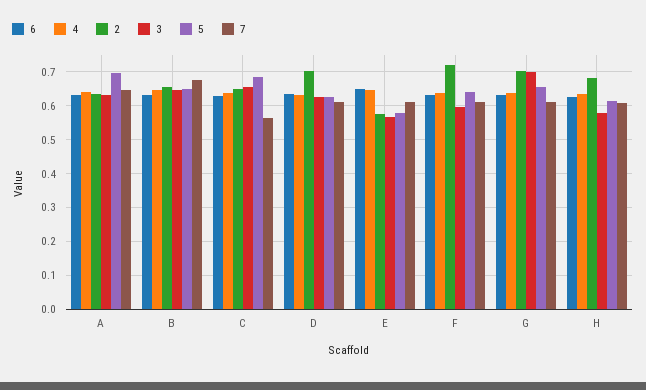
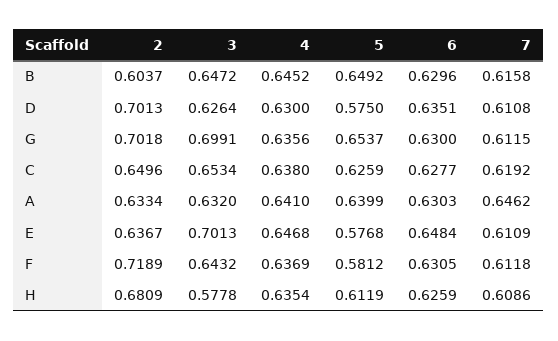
  {
    "6": {
      "A": 0.6303,
      "B": 0.6296,
      "C": 0.6277,
      "D": 0.6351,
      "E": 0.6484,
      "F": 0.6305,
      "G": 0.63,
      "H": 0.6259
    },
    "4": {
      "A": 0.641,
      "B": 0.6452,
      "C": 0.638,
      "D": 0.63,
      "E": 0.6468,
      "F": 0.6369,
      "G": 0.6356,
      "H": 0.6354
    },
    "2": {
      "A": 0.6334,
-     "B": 0.66,
+     "B": 0.6037,
      "C": 0.6496,
      "D": 0.7013,
-     "E": 0.58,
+     "E": 0.6367,
      "F": 0.7189,
      "G": 0.7018,
      "H": 0.6809
    },
    "3": {
      "A": 0.632,
      "B": 0.6472,
      "C": 0.6534,
      "D": 0.6264,
-     "E": 0.56,
+     "E": 0.7013,
-     "F": 0.6,
+     "F": 0.6432,
      "G": 0.6991,
      "H": 0.5778
    },
    "5": {
-     "A": 0.7,
+     "A": 0.6399,
      "B": 0.6492,
-     "C": 0.68,
+     "C": 0.6259,
-     "D": 0.62,
+     "D": 0.575,
      "E": 0.5768,
-     "F": 0.64,
+     "F": 0.5812,
      "G": 0.6537,
      "H": 0.6119
    },
    "7": {
      "A": 0.6462,
-     "B": 0.68,
+     "B": 0.6158,
-     "C": 0.56,
+     "C": 0.6192,
      "D": 0.6108,
      "E": 0.6109,
      "F": 0.6118,
      "G": 0.6115,
      "H": 0.6086
    }
  }

